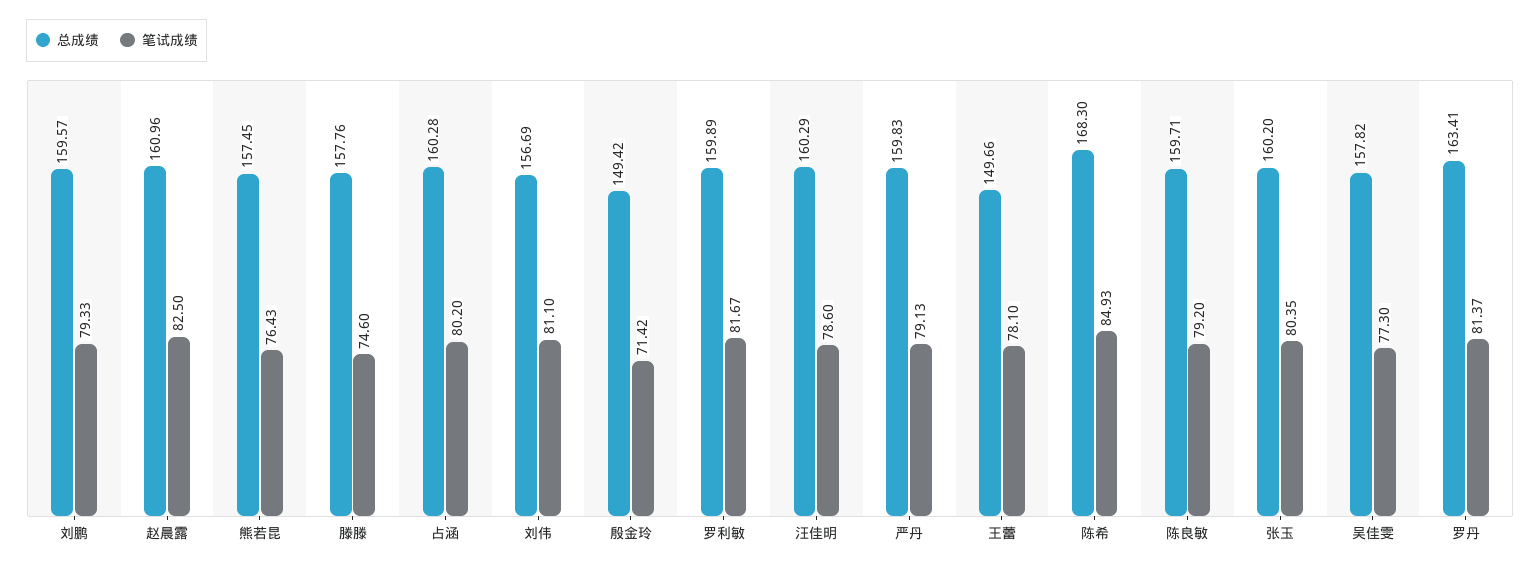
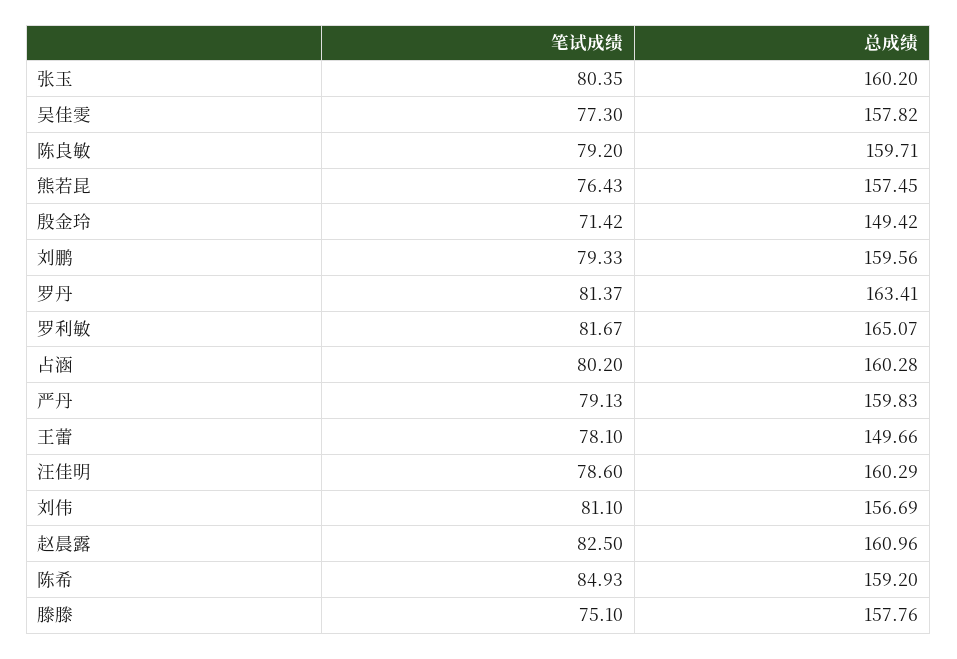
  {
    "总成绩": {
-     "刘鹏": 159.57,
+     "刘鹏": 159.56,
      "赵晨露": 160.96,
      "熊若昆": 157.45,
      "滕滕": 157.76,
      "占涵": 160.28,
      "刘伟": 156.69,
      "殷金玲": 149.42,
-     "罗利敏": 159.89,
+     "罗利敏": 165.07,
      "汪佳明": 160.29,
      "严丹": 159.83,
      "王蕾": 149.66,
-     "陈希": 168.3,
+     "陈希": 159.2,
      "陈良敏": 159.71,
      "张玉": 160.2,
      "吴佳雯": 157.82,
      "罗丹": 163.41
    },
    "笔试成绩": {
      "刘鹏": 79.33,
      "赵晨露": 82.5,
      "熊若昆": 76.43,
-     "滕滕": 74.6,
+     "滕滕": 75.1,
      "占涵": 80.2,
      "刘伟": 81.1,
      "殷金玲": 71.42,
      "罗利敏": 81.67,
      "汪佳明": 78.6,
      "严丹": 79.13,
      "王蕾": 78.1,
      "陈希": 84.93,
      "陈良敏": 79.2,
      "张玉": 80.35,
      "吴佳雯": 77.3,
      "罗丹": 81.37
    }
  }

